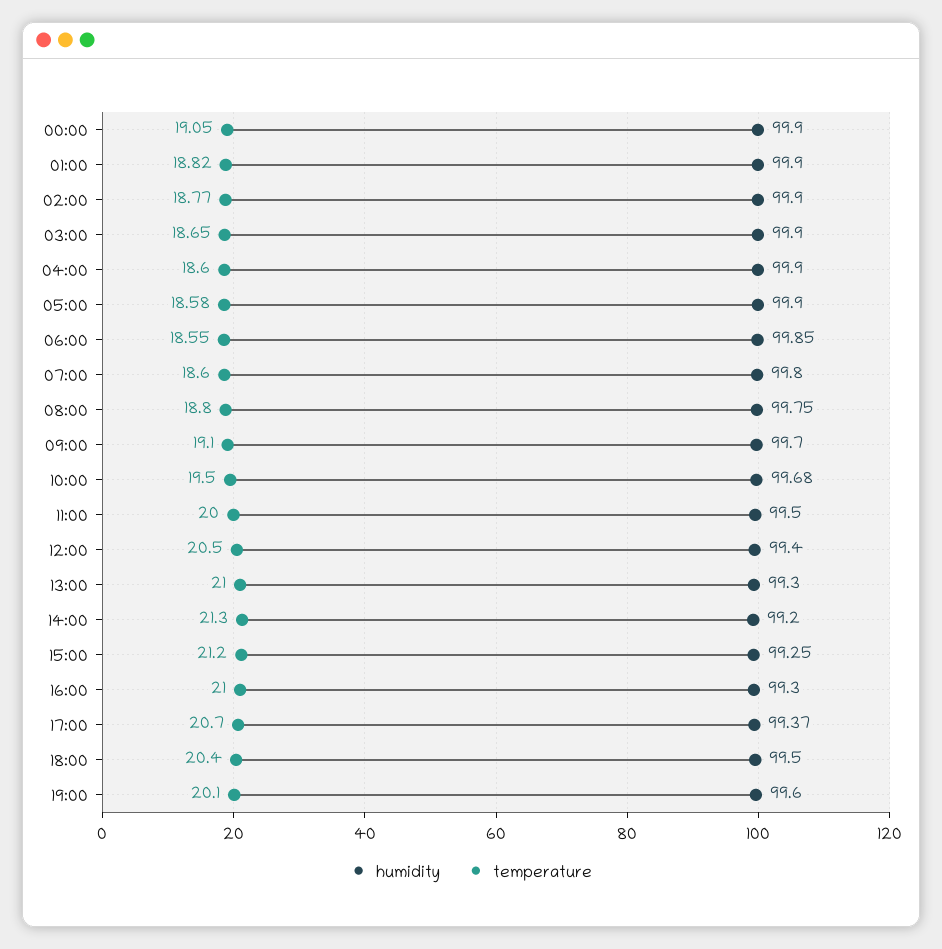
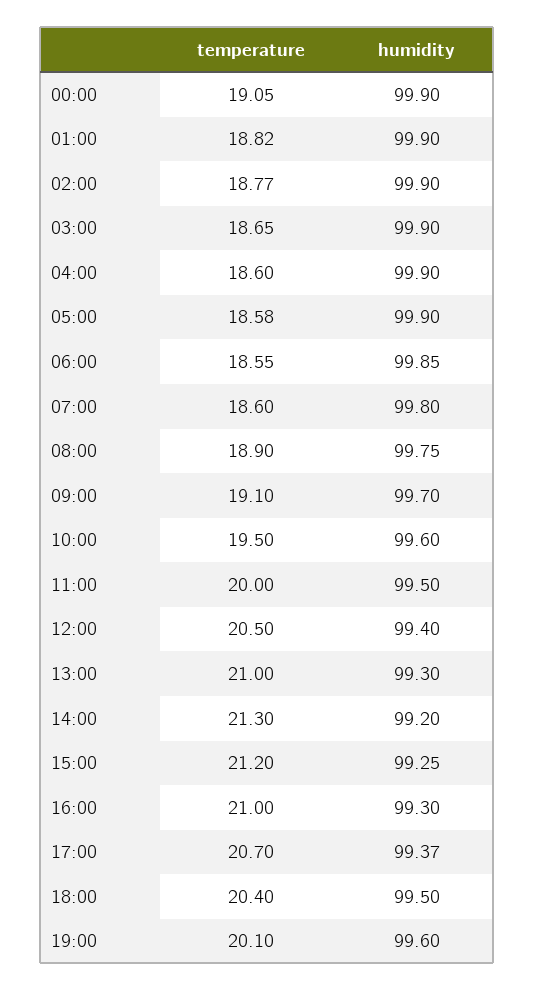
  {
    "humidity": {
      "00:00": 99.9,
      "01:00": 99.9,
      "02:00": 99.9,
      "03:00": 99.9,
      "04:00": 99.9,
      "05:00": 99.9,
      "06:00": 99.85,
      "07:00": 99.8,
      "08:00": 99.75,
      "09:00": 99.7,
-     "10:00": 99.68,
+     "10:00": 99.6,
      "11:00": 99.5,
      "12:00": 99.4,
      "13:00": 99.3,
      "14:00": 99.2,
      "15:00": 99.25,
      "16:00": 99.3,
      "17:00": 99.37,
      "18:00": 99.5,
      "19:00": 99.6
    },
    "temperature": {
      "00:00": 19.05,
      "01:00": 18.82,
      "02:00": 18.77,
      "03:00": 18.65,
      "04:00": 18.6,
      "05:00": 18.58,
      "06:00": 18.55,
      "07:00": 18.6,
-     "08:00": 18.8,
+     "08:00": 18.9,
      "09:00": 19.1,
      "10:00": 19.5,
      "11:00": 20,
      "12:00": 20.5,
      "13:00": 21,
      "14:00": 21.3,
      "15:00": 21.2,
      "16:00": 21,
      "17:00": 20.7,
      "18:00": 20.4,
      "19:00": 20.1
    }
  }

